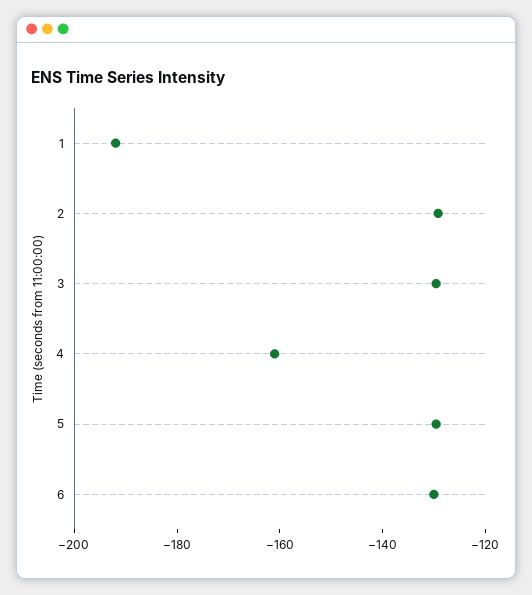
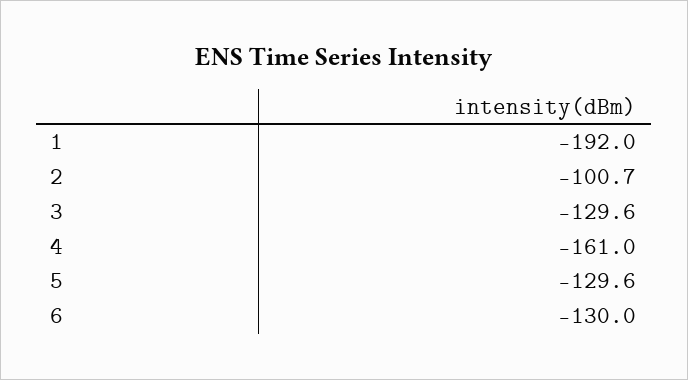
  {
    "1": -192,
-   "2": -130,
+   "2": -100.7,
    "3": -129.6,
    "4": -161,
    "5": -129.6,
    "6": -130
  }

